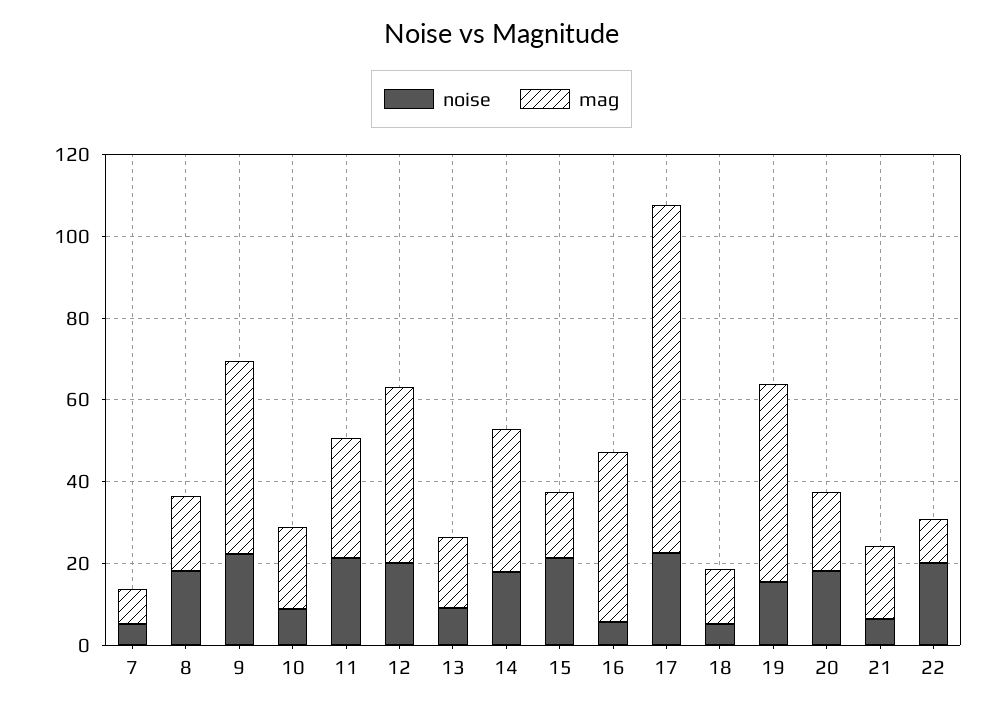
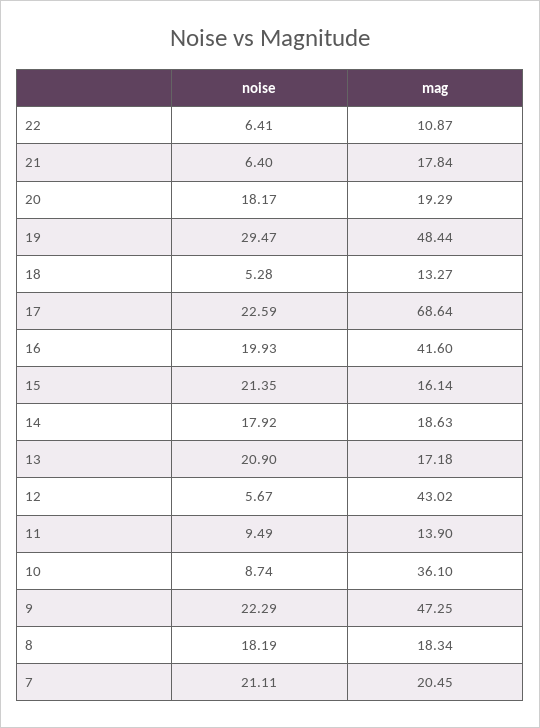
  {
    "noise": {
-     "7": 5,
+     "7": 21.11,
      "8": 18.19,
      "9": 22.29,
      "10": 8.74,
-     "11": 20,
+     "11": 9.49,
-     "12": 20,
+     "12": 5.67,
-     "13": 10,
+     "13": 20.9,
      "14": 17.92,
      "15": 21.35,
-     "16": 5,
+     "16": 19.93,
      "17": 22.59,
      "18": 5.28,
-     "19": 15,
+     "19": 29.47,
      "20": 18.17,
      "21": 6.4,
-     "22": 20
+     "22": 6.41
    },
    "mag": {
-     "7": 10,
+     "7": 20.45,
      "8": 18.34,
      "9": 47.25,
-     "10": 20,
+     "10": 36.1,
-     "11": 30,
+     "11": 13.9,
      "12": 43.02,
      "13": 17.18,
-     "14": 35,
+     "14": 18.63,
      "15": 16.14,
      "16": 41.6,
-     "17": 85,
+     "17": 68.64,
      "18": 13.27,
      "19": 48.44,
      "20": 19.29,
      "21": 17.84,
      "22": 10.87
    }
  }

